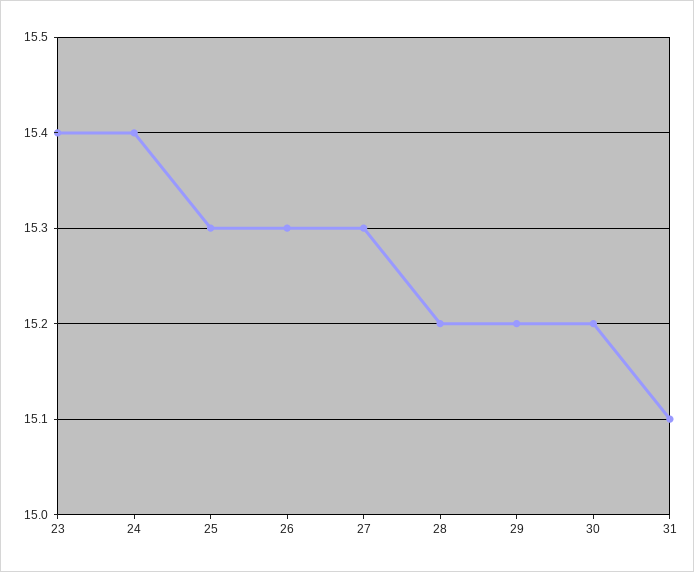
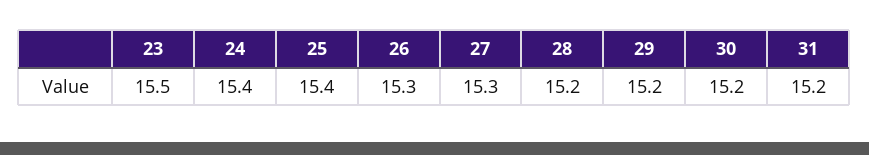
  {
-   "23": 15.4,
+   "23": 15.5,
    "24": 15.4,
-   "25": 15.3,
+   "25": 15.4,
    "26": 15.3,
    "27": 15.3,
    "28": 15.2,
    "29": 15.2,
    "30": 15.2,
-   "31": 15.1
+   "31": 15.2
  }

